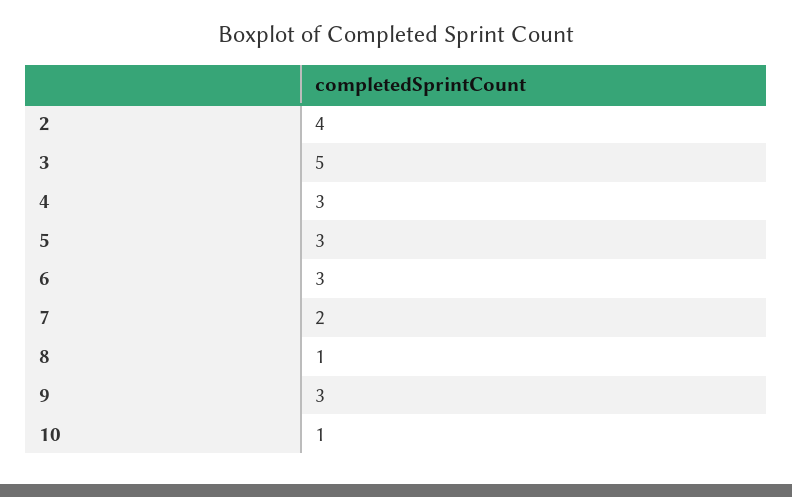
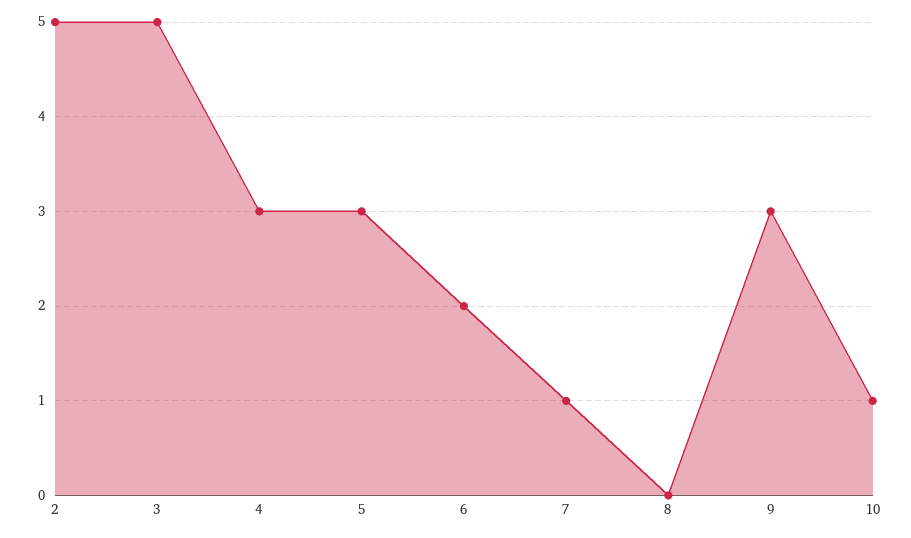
  {
-   "2": 4,
+   "2": 5,
    "3": 5,
    "4": 3,
    "5": 3,
-   "6": 3,
+   "6": 2,
-   "7": 2,
+   "7": 1,
-   "8": 1,
+   "8": 0,
    "9": 3,
    "10": 1
  }

